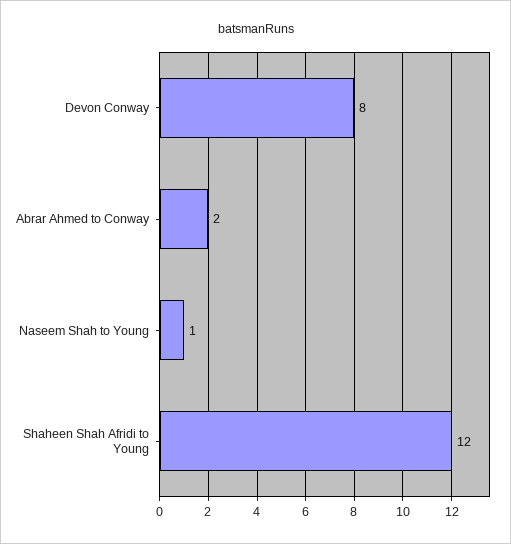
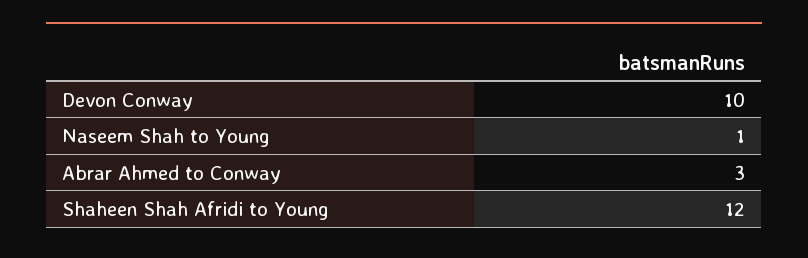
  {
-   "Devon Conway": 8,
+   "Devon Conway": 10,
-   "Abrar Ahmed to Conway": 2,
+   "Abrar Ahmed to Conway": 3,
    "Naseem Shah to Young": 1,
    "Shaheen Shah Afridi to Young": 12
  }

